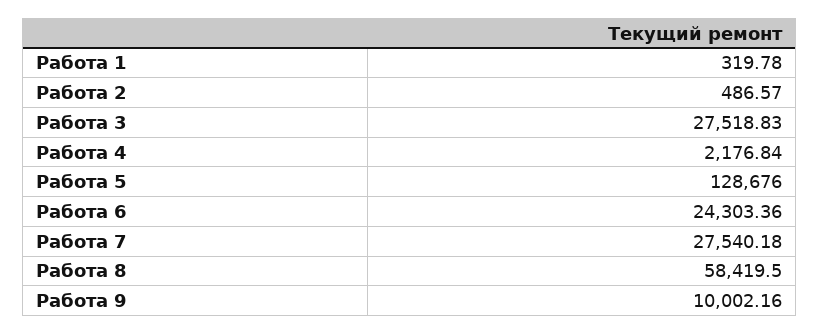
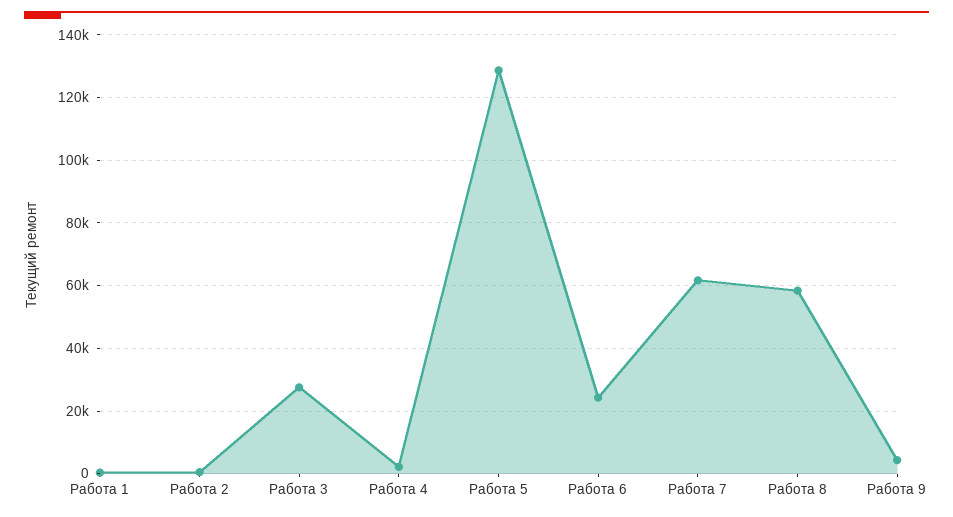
  {
    "Работа 1": 319.78,
    "Работа 2": 486.57,
    "Работа 3": 27518.83,
    "Работа 4": 2176.84,
    "Работа 5": 128676,
    "Работа 6": 24303.36,
-   "Работа 7": 27540.18,
+   "Работа 7": 62000,
    "Работа 8": 58419.5,
-   "Работа 9": 10002.16
+   "Работа 9": 4000
  }

